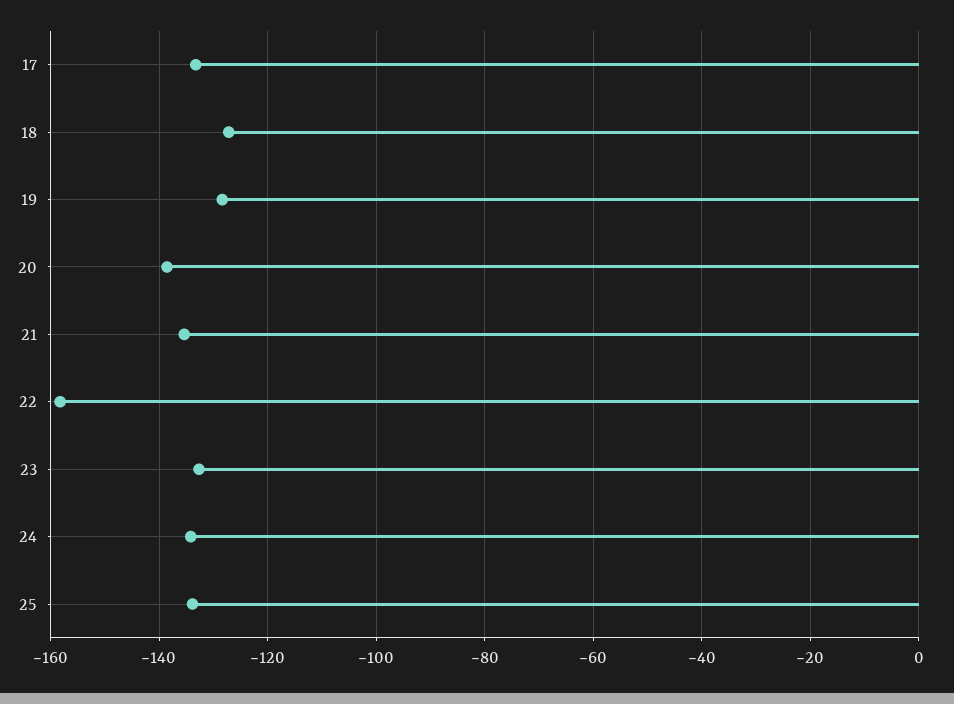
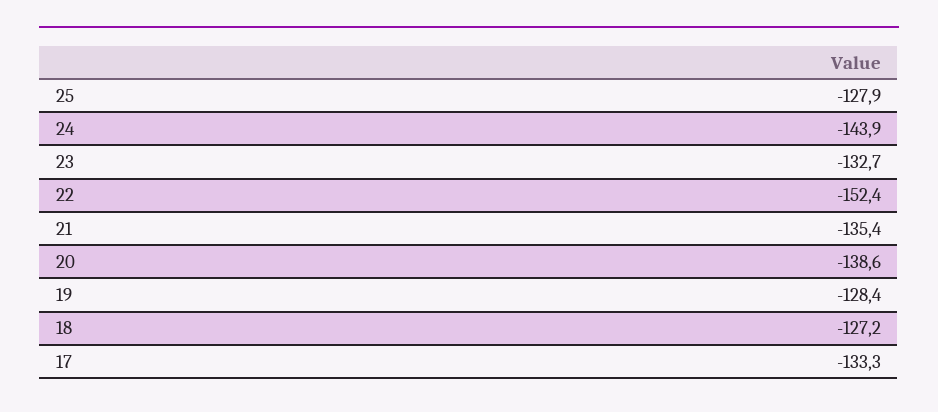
  {
    "17": -133.3,
    "18": -127.2,
    "19": -128.4,
    "20": -138.6,
    "21": -135.4,
-   "22": -158,
+   "22": -152.4,
    "23": -132.7,
-   "24": -134,
+   "24": -143.9,
-   "25": -134
+   "25": -127.9
  }

